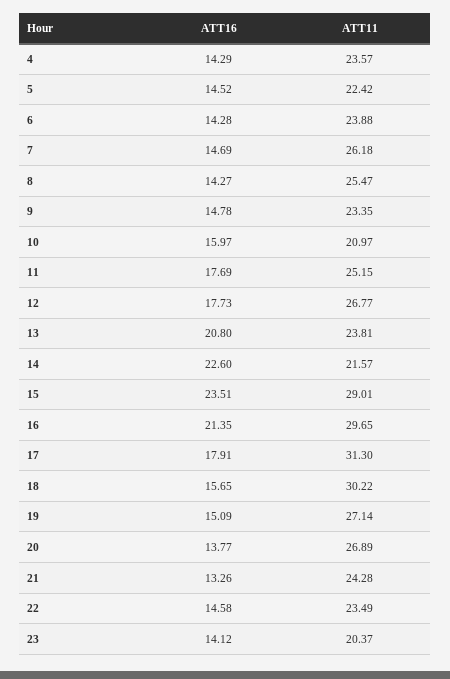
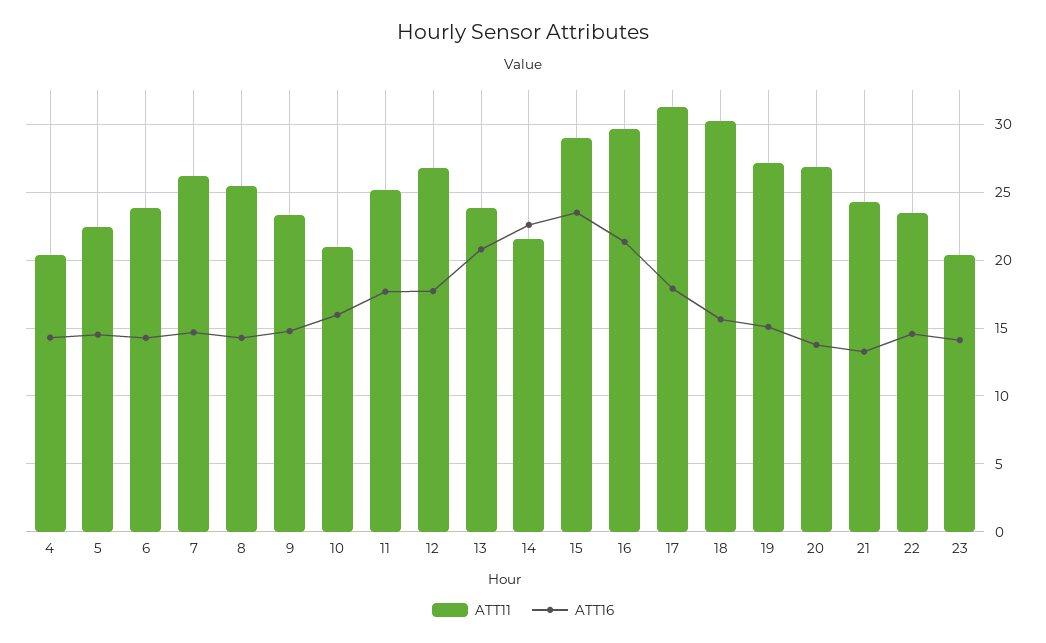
  {
    "ATT16": {
      "4": 14.29,
      "5": 14.52,
      "6": 14.28,
      "7": 14.69,
      "8": 14.27,
      "9": 14.78,
      "10": 15.97,
      "11": 17.69,
      "12": 17.73,
      "13": 20.8,
      "14": 22.6,
      "15": 23.51,
      "16": 21.35,
      "17": 17.91,
      "18": 15.65,
      "19": 15.09,
      "20": 13.77,
      "21": 13.26,
      "22": 14.58,
      "23": 14.12
    },
    "ATT11": {
-     "4": 23.57,
+     "4": 20.5,
      "5": 22.42,
      "6": 23.88,
      "7": 26.18,
      "8": 25.47,
      "9": 23.35,
      "10": 20.97,
      "11": 25.15,
      "12": 26.77,
      "13": 23.81,
      "14": 21.57,
      "15": 29.01,
      "16": 29.65,
      "17": 31.3,
      "18": 30.22,
      "19": 27.14,
      "20": 26.89,
      "21": 24.28,
      "22": 23.49,
      "23": 20.37
    }
  }

